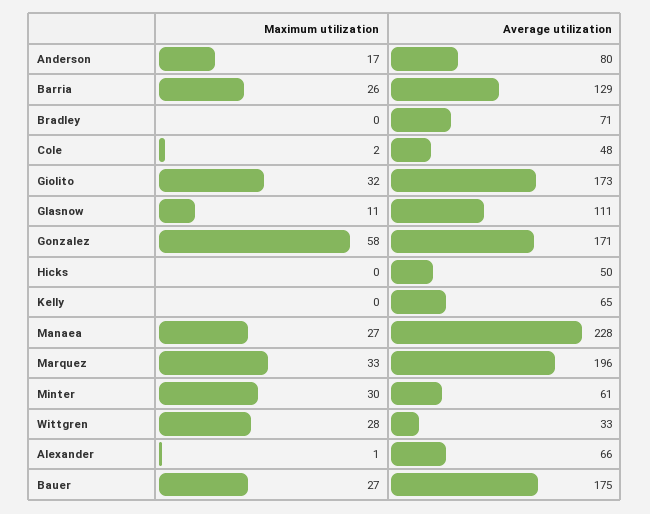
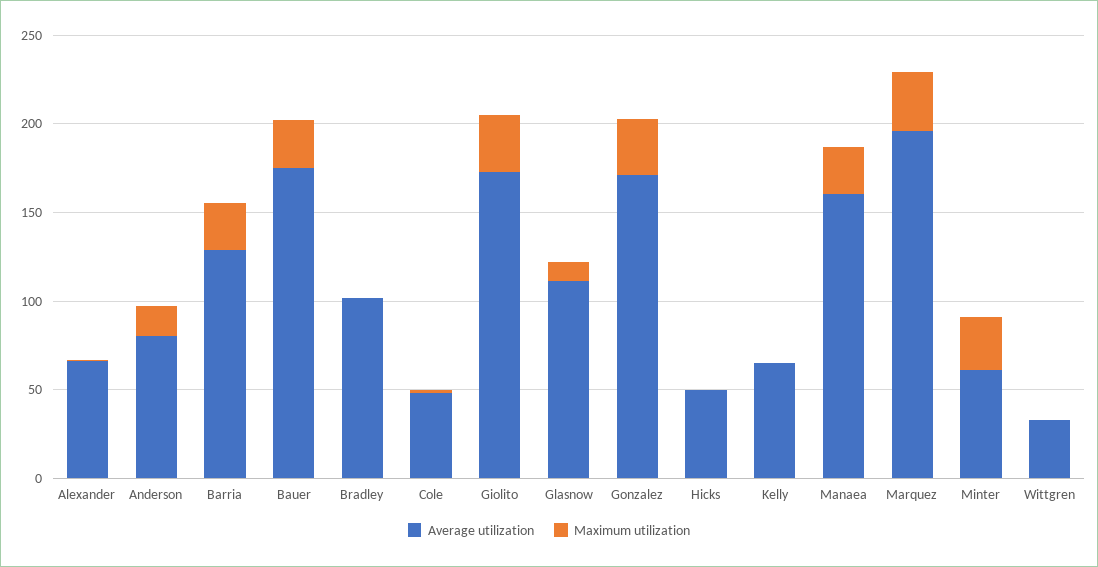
  {
    "Maximum utilization": {
      "Anderson": 17,
      "Barria": 26,
      "Bradley": 0,
      "Cole": 2,
      "Giolito": 32,
      "Glasnow": 11,
-     "Gonzalez": 58,
+     "Gonzalez": 30,
      "Hicks": 0,
      "Kelly": 0,
      "Manaea": 27,
      "Marquez": 33,
      "Minter": 30,
-     "Wittgren": 28,
+     "Wittgren": 0,
      "Alexander": 1,
      "Bauer": 27
    },
    "Average utilization": {
      "Anderson": 80,
      "Barria": 129,
-     "Bradley": 71,
+     "Bradley": 100,
      "Cole": 48,
      "Giolito": 173,
      "Glasnow": 111,
      "Gonzalez": 171,
      "Hicks": 50,
      "Kelly": 65,
-     "Manaea": 228,
+     "Manaea": 160,
      "Marquez": 196,
      "Minter": 61,
      "Wittgren": 33,
      "Alexander": 66,
      "Bauer": 175
    }
  }

